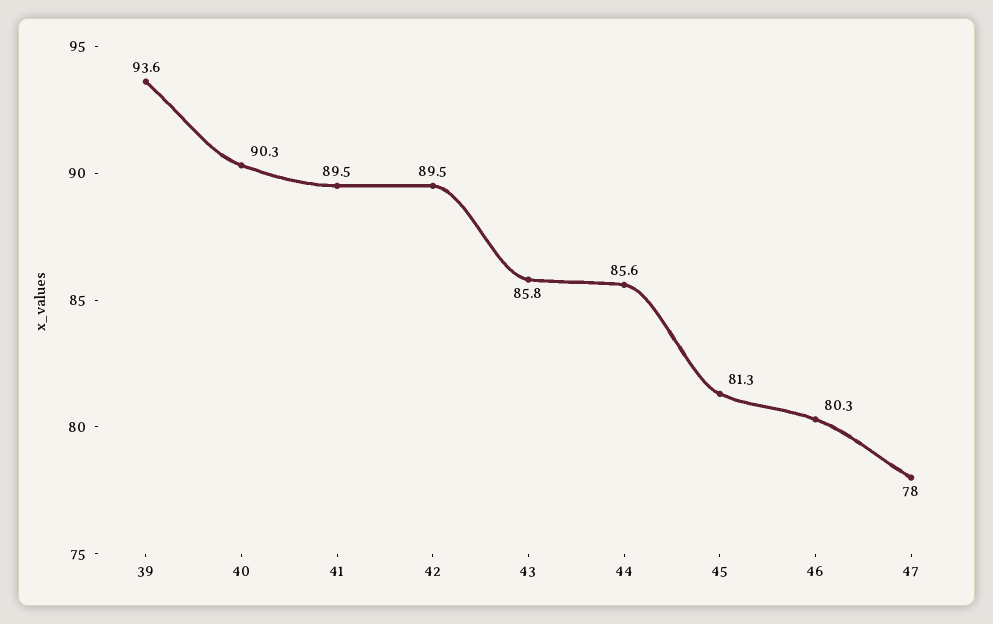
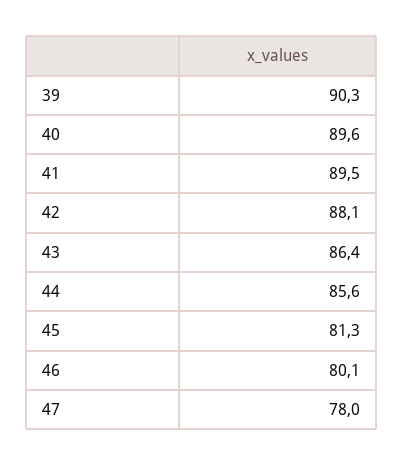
  {
-   "39": 93.6,
+   "39": 90.3,
-   "40": 90.3,
+   "40": 89.6,
    "41": 89.5,
-   "42": 89.5,
+   "42": 88.1,
-   "43": 85.8,
+   "43": 86.4,
    "44": 85.6,
    "45": 81.3,
-   "46": 80.3,
+   "46": 80.1,
    "47": 78
  }

